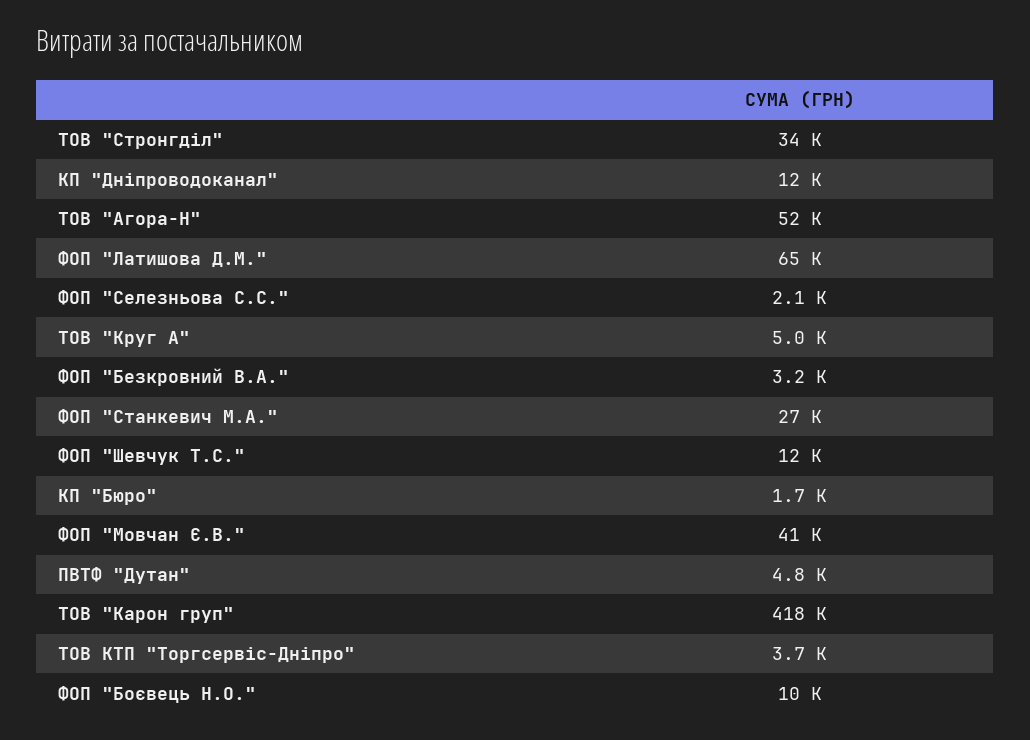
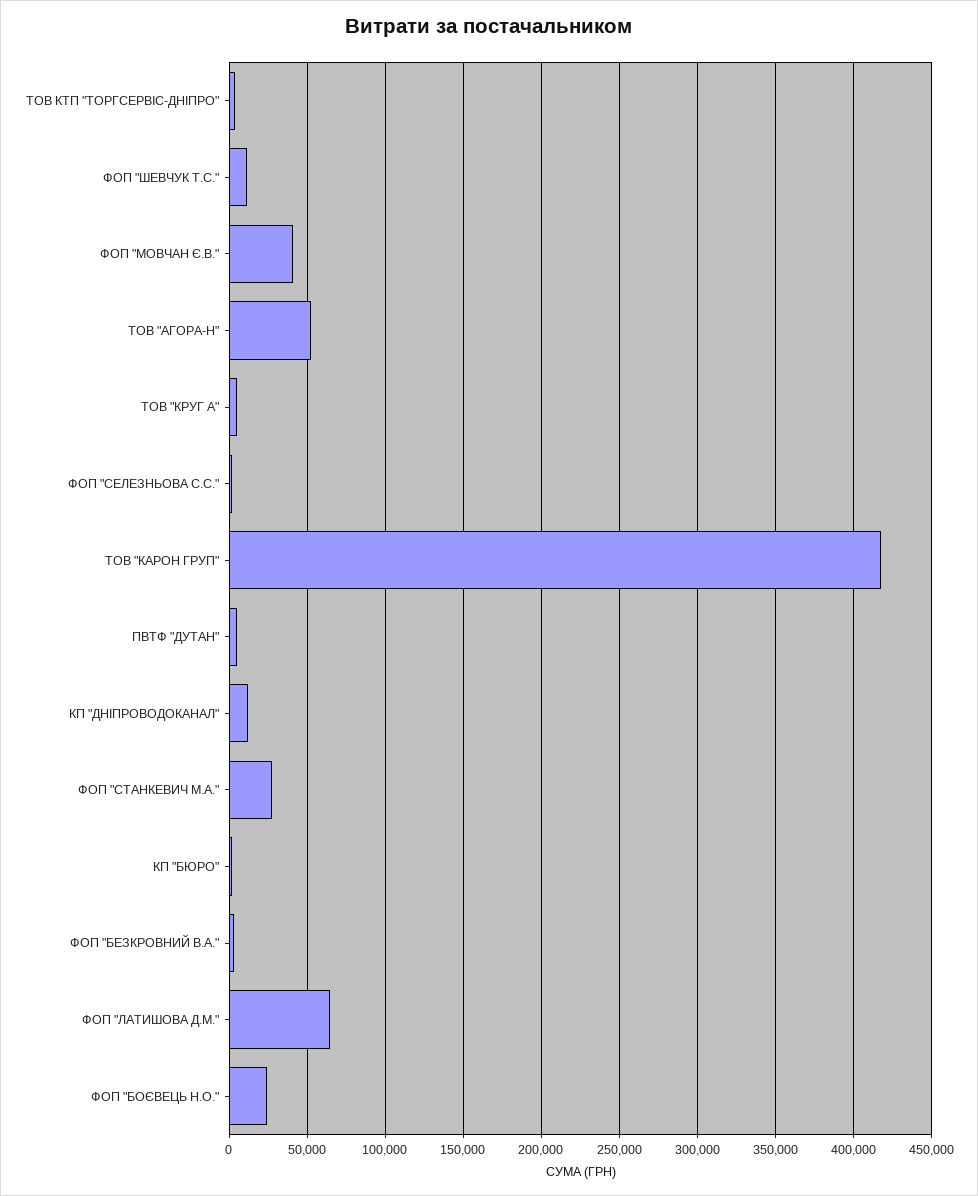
  {
-   "ТОВ \"Стронгділ\"": 34000,
    "КП \"Дніпроводоканал\"": 12000,
    "ТОВ \"Агора-Н\"": 52000,
    "ФОП \"Латишова Д.М.\"": 65000,
    "ФОП \"Селезньова С.С.\"": 2100,
    "ТОВ \"Круг А\"": 5000,
    "ФОП \"Безкровний В.А.\"": 3200,
    "ФОП \"Станкевич М.А.\"": 27000,
    "ФОП \"Шевчук Т.С.\"": 12000,
    "КП \"Бюро\"": 1700,
    "ФОП \"Мовчан Є.В.\"": 41000,
    "ПВТФ \"Дутан\"": 4800,
    "ТОВ \"Карон груп\"": 418000,
    "ТОВ КТП \"Торгсервіс-Дніпро\"": 3700,
-   "ФОП \"Боєвець Н.О.\"": 10000
+   "ФОП \"Боєвець Н.О.\"": 25000
  }

